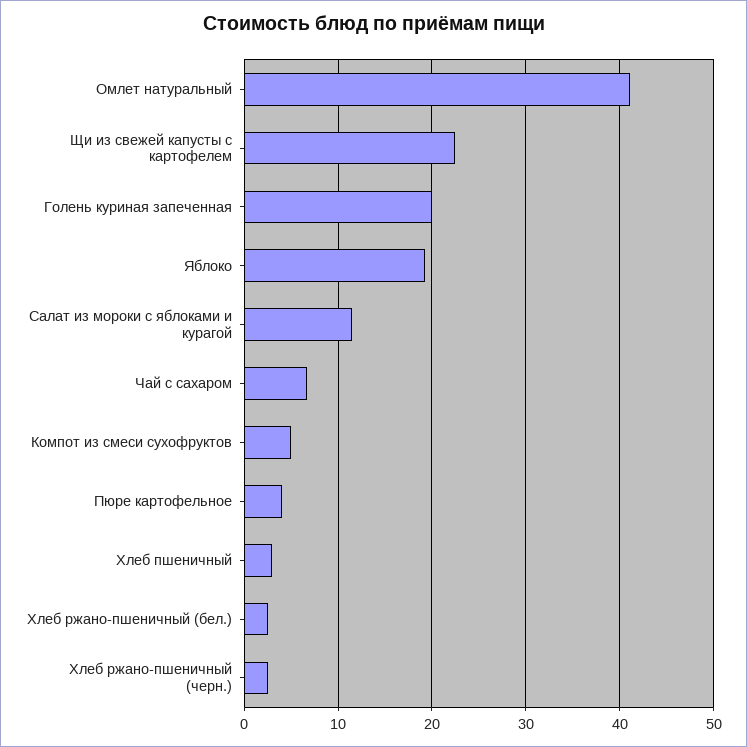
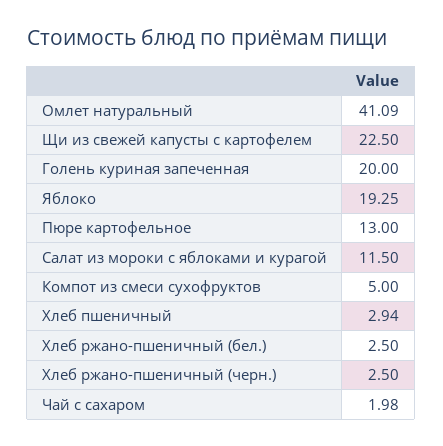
  {
    "Омлет натуральный": 41.09,
    "Щи из свежей капусты с картофелем": 22.5,
    "Голень куриная запеченная": 20,
    "Яблоко": 19.25,
    "Салат из мороки с яблоками и курагой": 11.5,
-   "Чай с сахаром": 7,
+   "Чай с сахаром": 1.98,
    "Компот из смеси сухофруктов": 5,
-   "Пюре картофельное": 4,
+   "Пюре картофельное": 13,
    "Хлеб пшеничный": 2.94,
    "Хлеб ржано-пшеничный (бел.)": 2.5,
    "Хлеб ржано-пшеничный (черн.)": 2.5
  }

